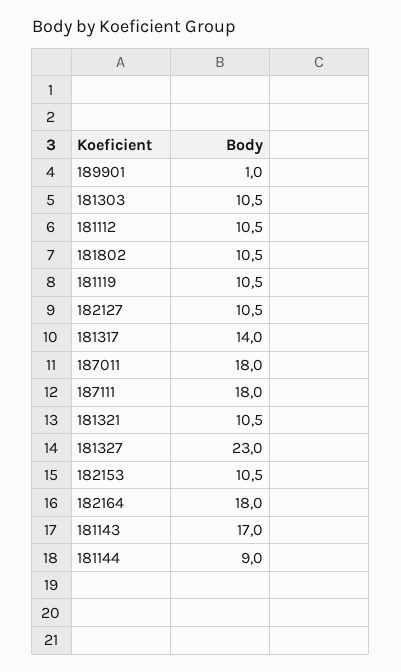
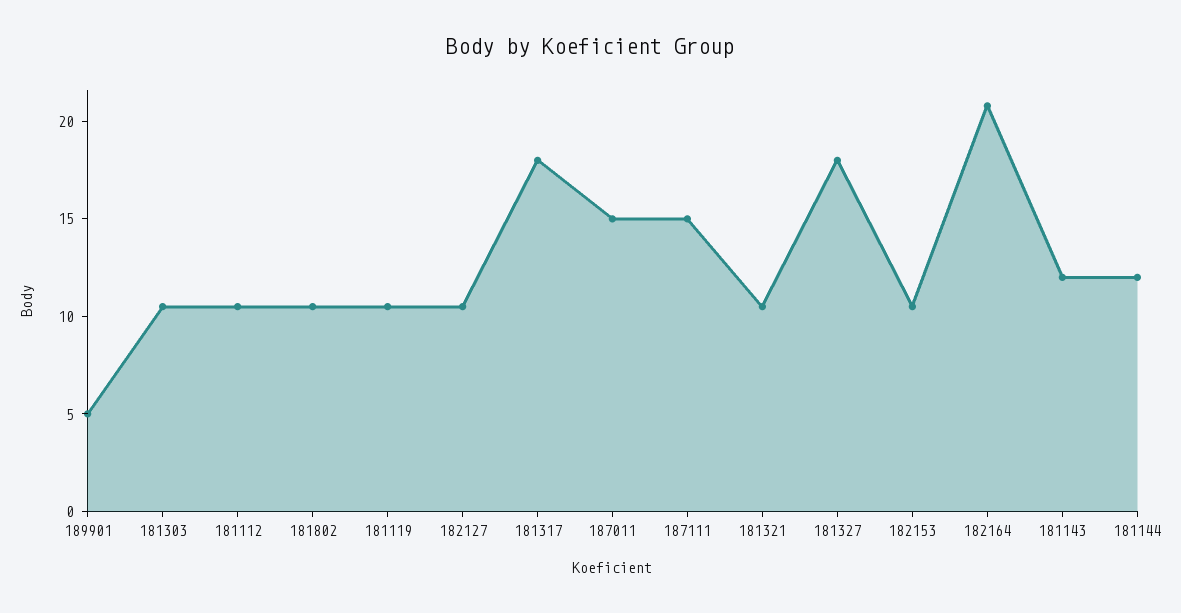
  {
-   "189901": 1,
+   "189901": 5,
    "181303": 10.5,
    "181112": 10.5,
    "181802": 10.5,
    "181119": 10.5,
    "182127": 10.5,
-   "181317": 14,
+   "181317": 18,
-   "187011": 18,
+   "187011": 15,
-   "187111": 18,
+   "187111": 15,
    "181321": 10.5,
-   "181327": 23,
+   "181327": 18,
    "182153": 10.5,
-   "182164": 18,
+   "182164": 21,
-   "181143": 17,
+   "181143": 12,
-   "181144": 9
+   "181144": 12
  }

